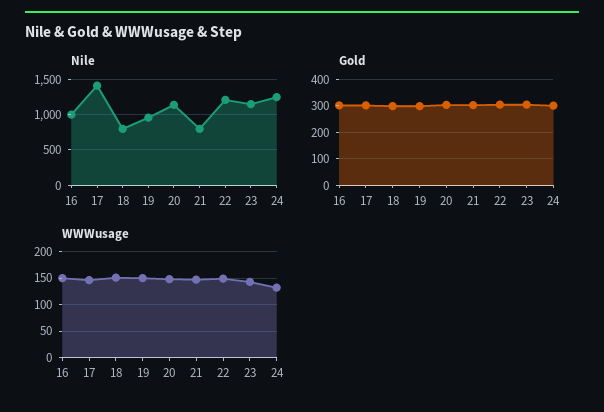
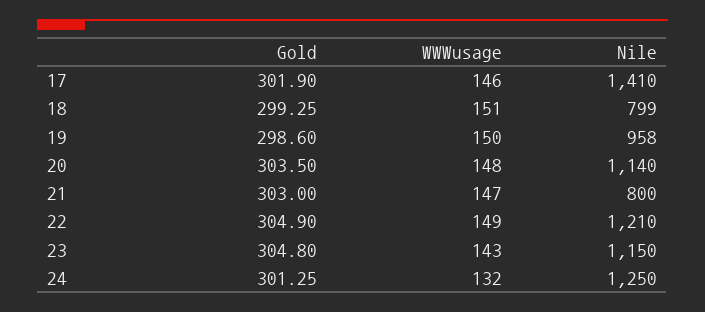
  {
    "Nile": {
-     "16": 1000,
      "17": 1410,
      "18": 799,
      "19": 958,
      "20": 1140,
      "21": 800,
      "22": 1210,
      "23": 1150,
      "24": 1250
    },
    "Gold": {
-     "16": 300,
      "17": 301.9,
      "18": 299.25,
      "19": 298.6,
      "20": 303.5,
      "21": 303,
      "22": 304.9,
      "23": 304.8,
      "24": 301.25
    },
    "WWWusage": {
-     "16": 150,
      "17": 146,
      "18": 151,
      "19": 150,
      "20": 148,
      "21": 147,
      "22": 149,
      "23": 143,
      "24": 132
    }
  }

